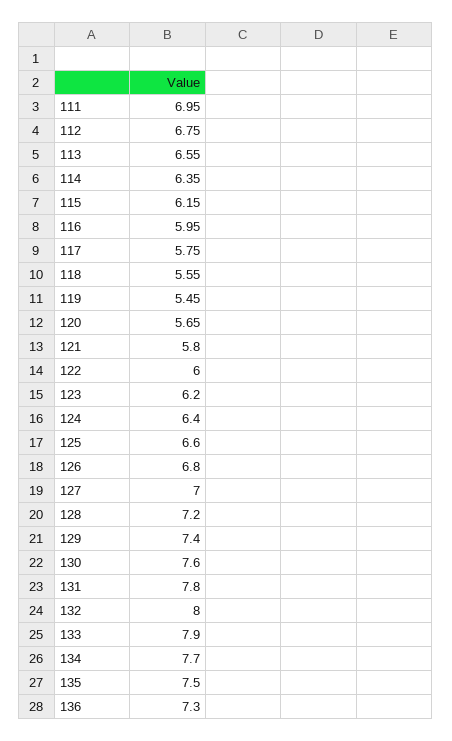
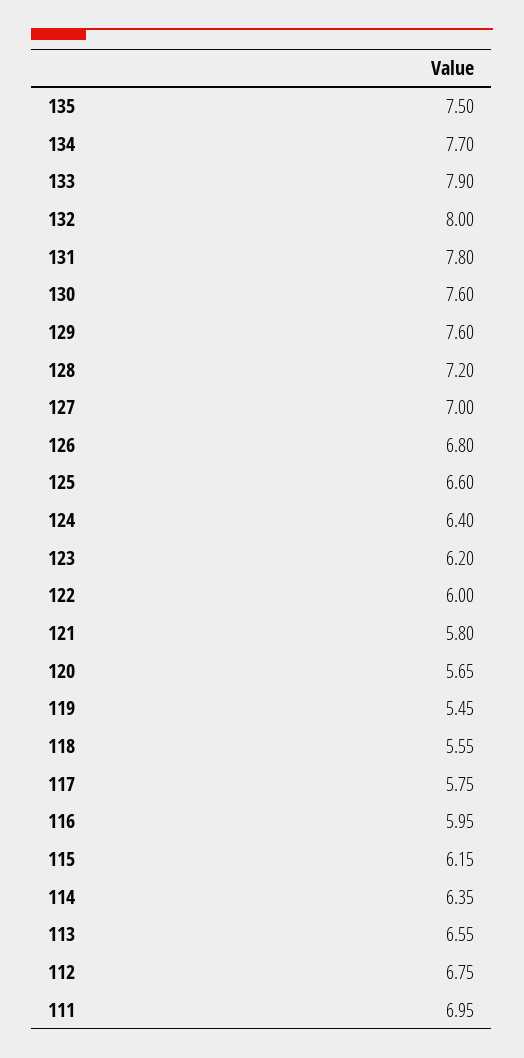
  {
    "111": 6.95,
    "112": 6.75,
    "113": 6.55,
    "114": 6.35,
    "115": 6.15,
    "116": 5.95,
    "117": 5.75,
    "118": 5.55,
    "119": 5.45,
    "120": 5.65,
    "121": 5.8,
    "122": 6,
    "123": 6.2,
    "124": 6.4,
    "125": 6.6,
    "126": 6.8,
    "127": 7,
    "128": 7.2,
-   "129": 7.4,
+   "129": 7.6,
    "130": 7.6,
    "131": 7.8,
    "132": 8,
    "133": 7.9,
    "134": 7.7,
-   "135": 7.5,
+   "135": 7.5
-   "136": 7.3
  }

